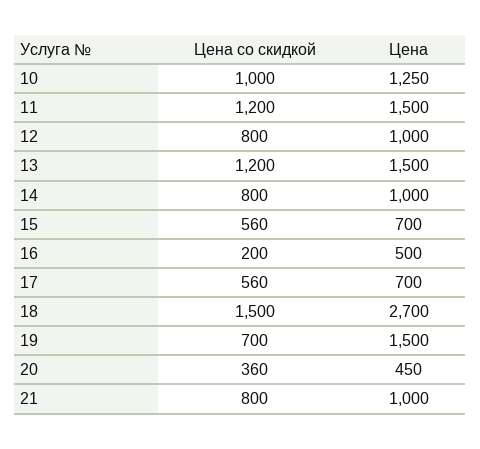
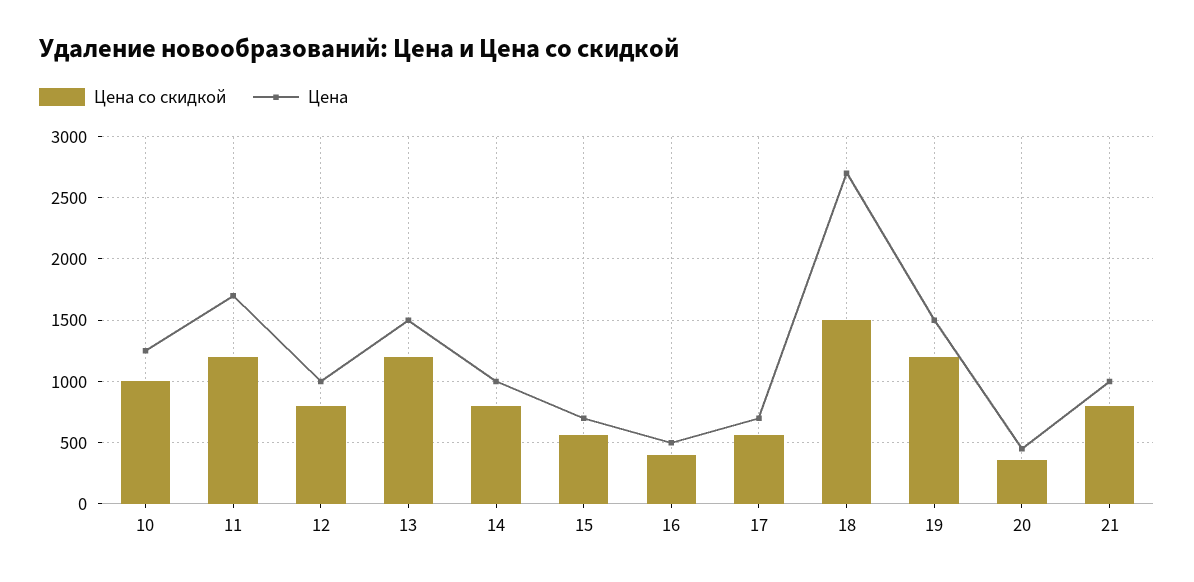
  {
    "Цена со скидкой": {
      "10": 1000,
      "11": 1200,
      "12": 800,
      "13": 1200,
      "14": 800,
      "15": 560,
-     "16": 200,
+     "16": 400,
      "17": 560,
      "18": 1500,
-     "19": 700,
+     "19": 1200,
      "20": 360,
      "21": 800
    },
    "Цена": {
      "10": 1250,
-     "11": 1500,
+     "11": 1700,
      "12": 1000,
      "13": 1500,
      "14": 1000,
      "15": 700,
      "16": 500,
      "17": 700,
      "18": 2700,
      "19": 1500,
      "20": 450,
      "21": 1000
    }
  }

